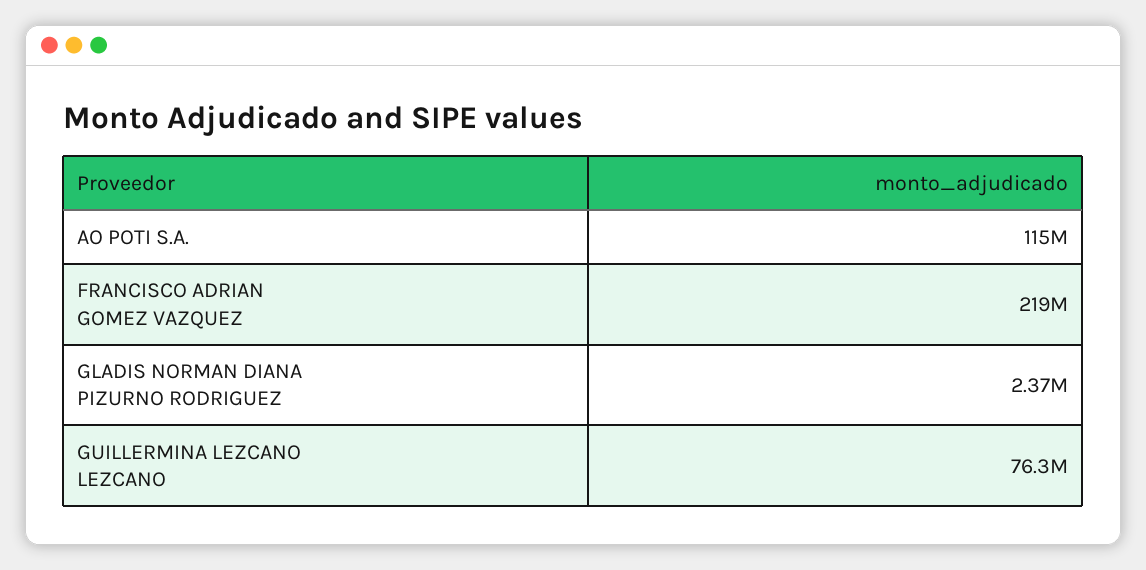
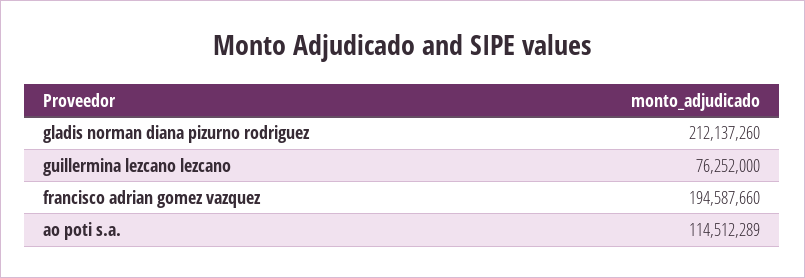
  {
    "AO POTI S.A.": 114512289,
-   "FRANCISCO ADRIAN GOMEZ VAZQUEZ": 219000000,
+   "FRANCISCO ADRIAN GOMEZ VAZQUEZ": 194587660,
-   "GLADIS NORMAN DIANA PIZURNO RODRIGUEZ": 2370000,
+   "GLADIS NORMAN DIANA PIZURNO RODRIGUEZ": 212137260,
    "GUILLERMINA LEZCANO LEZCANO": 76252000
  }

